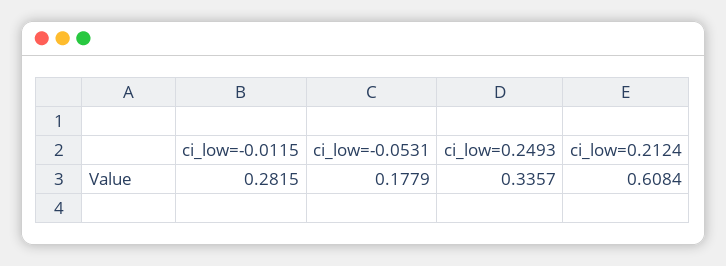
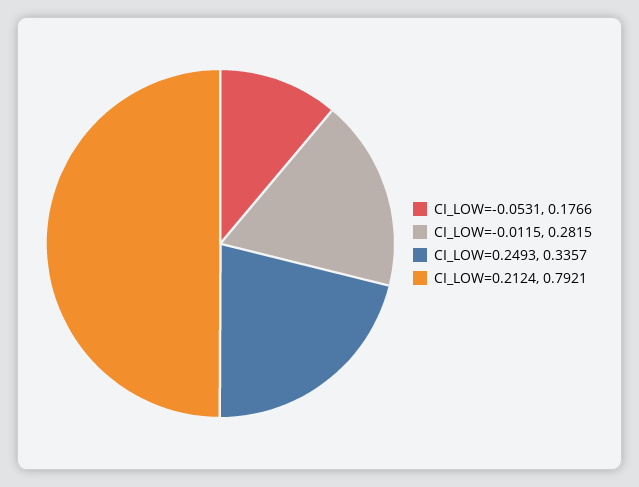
  {
    "ci_low=-0.0115": 0.2815,
-   "ci_low=-0.0531": 0.1779,
+   "ci_low=-0.0531": 0.1766,
    "ci_low=0.2493": 0.3357,
-   "ci_low=0.2124": 0.6084
+   "ci_low=0.2124": 0.7921
  }

